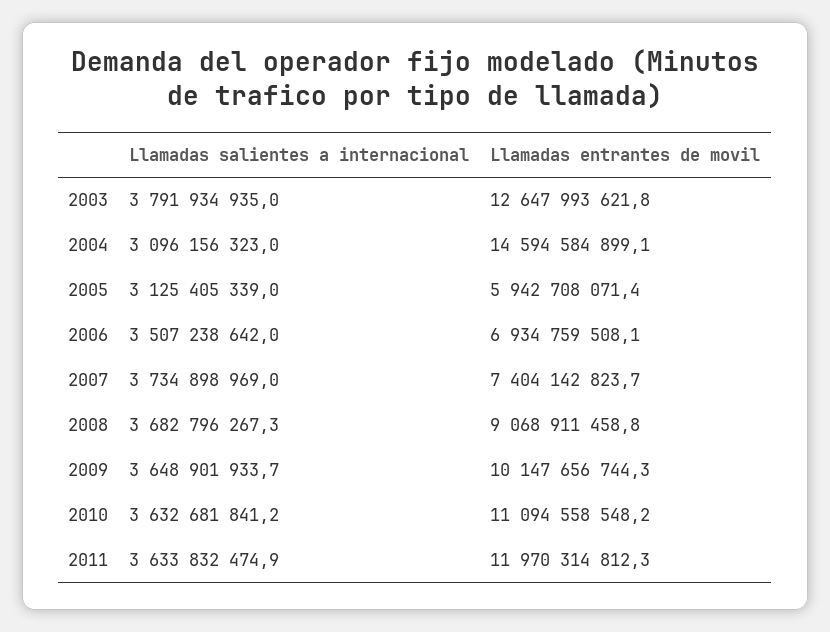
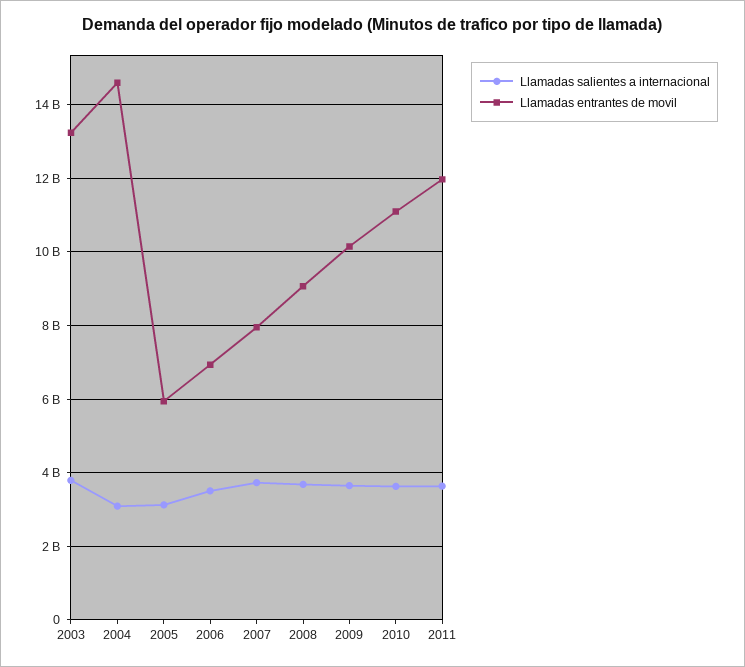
  {
    "Llamadas salientes a internacional": {
      "2003": 3791934935,
      "2004": 3096156323,
      "2005": 3125405339,
      "2006": 3507238642,
      "2007": 3734898969,
      "2008": 3682796267.3,
      "2009": 3648901933.7,
      "2010": 3632681841.2,
      "2011": 3633832474.9
    },
    "Llamadas entrantes de movil": {
-     "2003": 12647993621.8,
+     "2003": 13200000000,
      "2004": 14594584899.1,
      "2005": 5942708071.4,
      "2006": 6934759508.1,
-     "2007": 7404142823.7,
+     "2007": 8000000000,
      "2008": 9068911458.8,
      "2009": 10147656744.3,
      "2010": 11094558548.2,
      "2011": 11970314812.3
    }
  }

